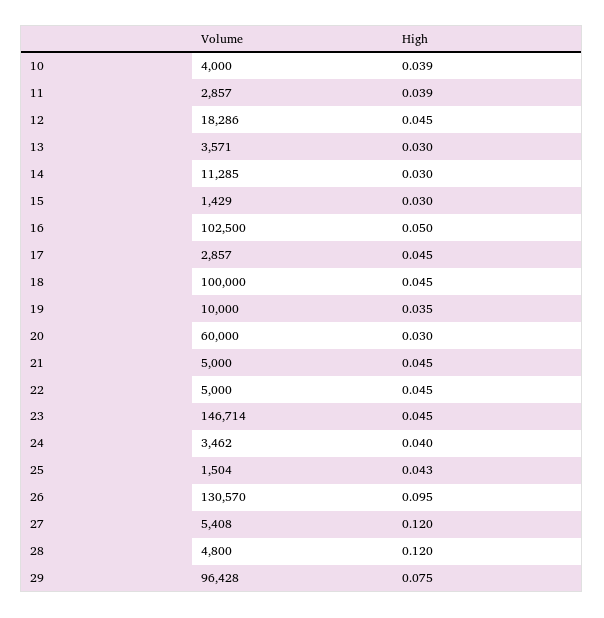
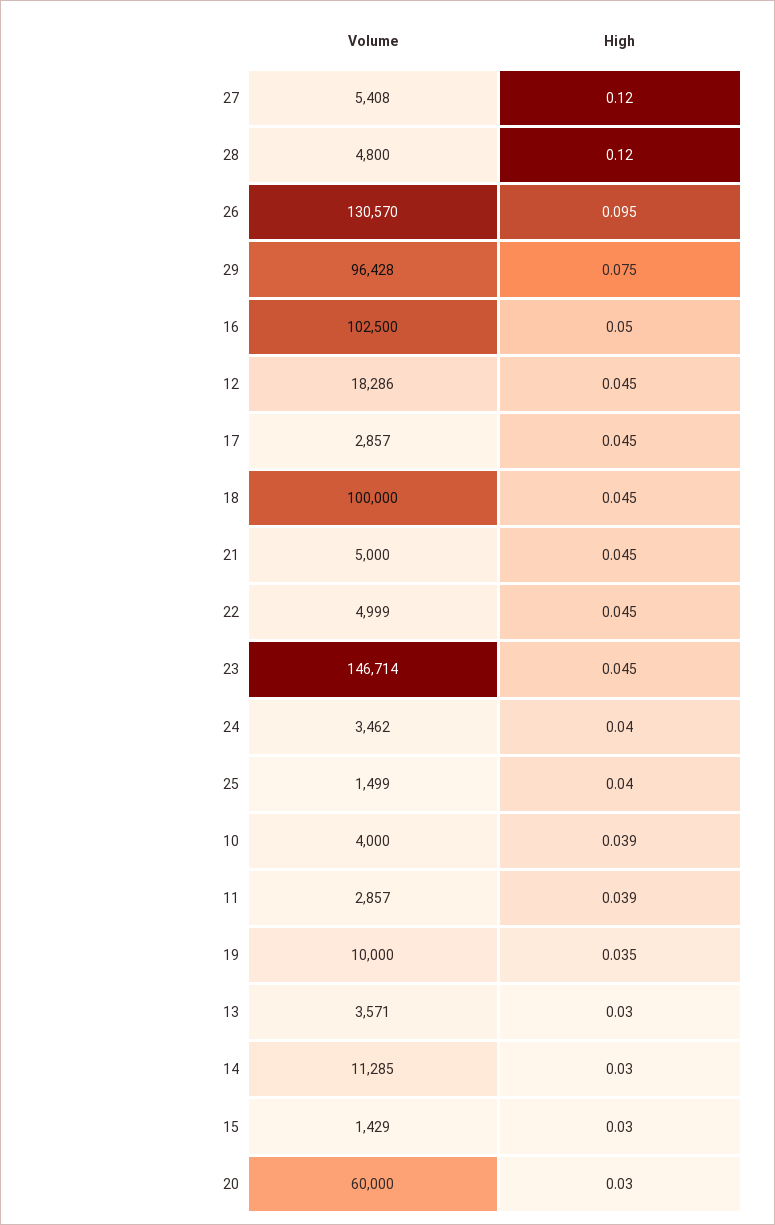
  {
    "Volume": {
      "10": 4000,
      "11": 2857,
      "12": 18286,
      "13": 3571,
      "14": 11285,
      "15": 1429,
      "16": 102500,
      "17": 2857,
      "18": 100000,
      "19": 10000,
      "20": 60000,
      "21": 5000,
-     "22": 5000,
+     "22": 4999,
      "23": 146714,
      "24": 3462,
-     "25": 1504,
+     "25": 1499,
      "26": 130570,
      "27": 5408,
      "28": 4800,
      "29": 96428
    },
    "High": {
      "10": 0.039,
      "11": 0.039,
      "12": 0.045,
      "13": 0.03,
      "14": 0.03,
      "15": 0.03,
      "16": 0.05,
      "17": 0.045,
      "18": 0.045,
      "19": 0.035,
      "20": 0.03,
      "21": 0.045,
      "22": 0.045,
      "23": 0.045,
      "24": 0.04,
-     "25": 0.043,
+     "25": 0.04,
      "26": 0.095,
      "27": 0.12,
      "28": 0.12,
      "29": 0.075
    }
  }

